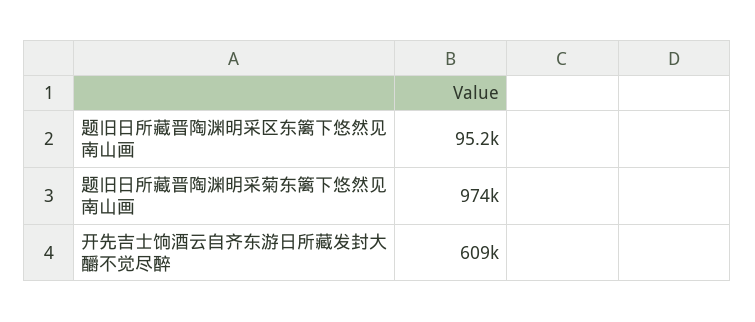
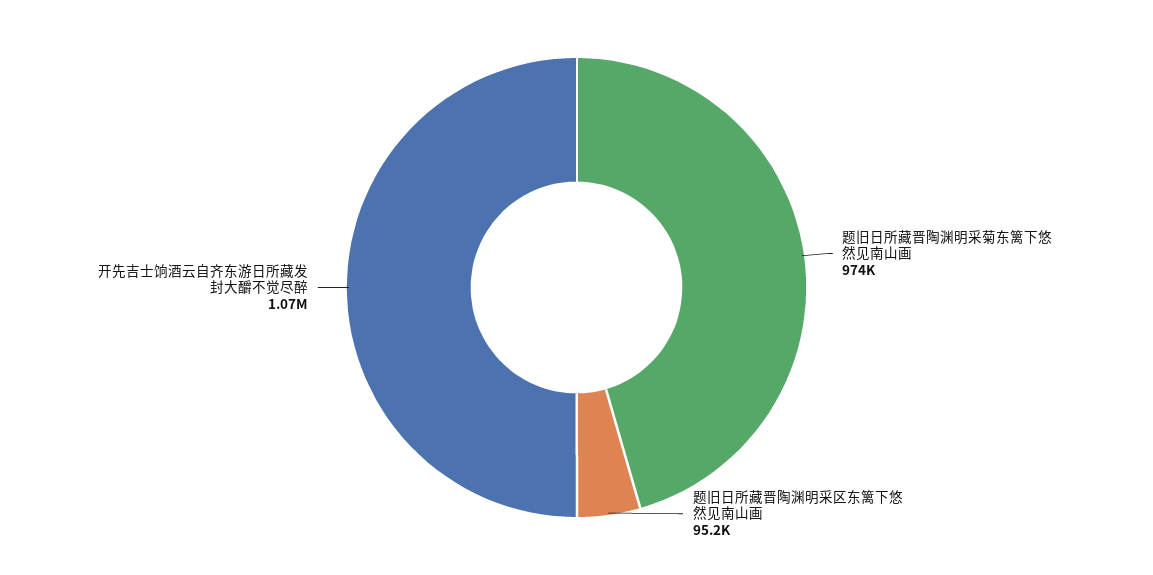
  {
    "题旧日所藏晋陶渊明采区东篱下悠然见南山画": 95200,
    "题旧日所藏晋陶渊明采菊东篱下悠然见南山画": 974000,
-   "开先吉士饷酒云自齐东游日所藏发封大釂不觉尽醉": 609000
+   "开先吉士饷酒云自齐东游日所藏发封大釂不觉尽醉": 1070000
  }

